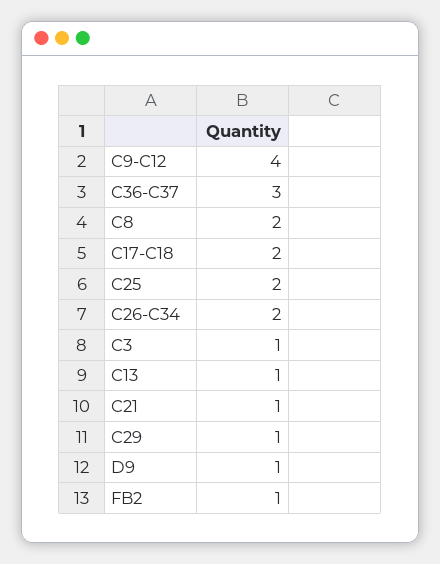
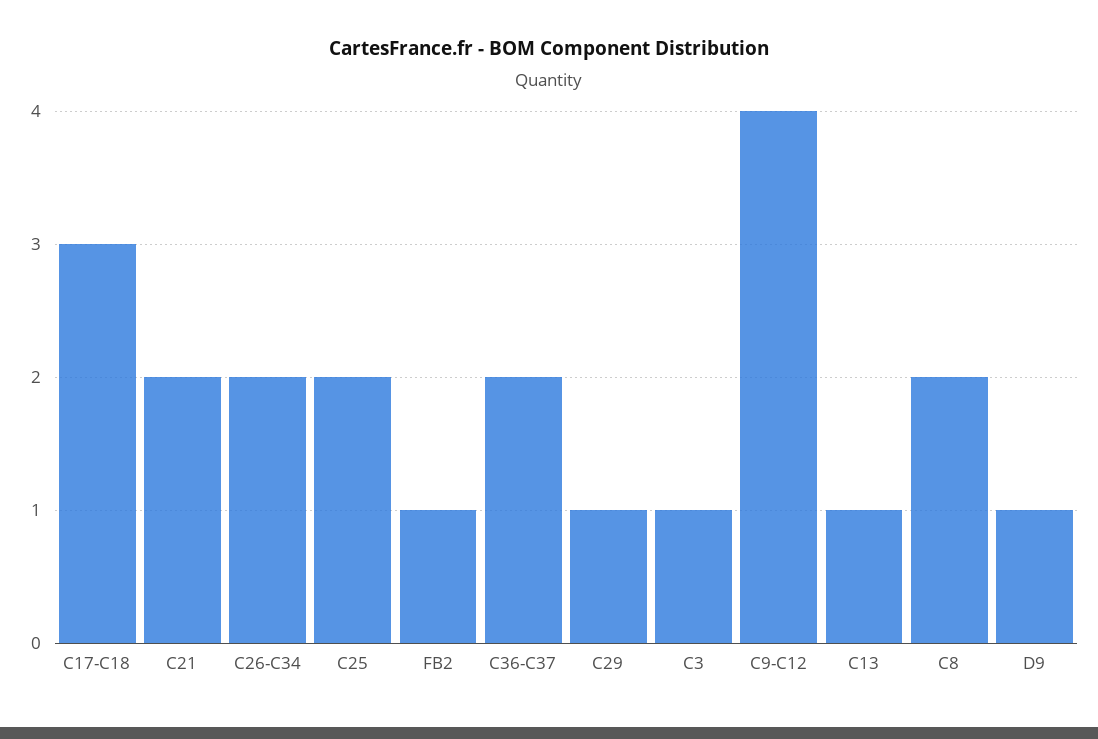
  {
    "C9-C12": 4,
-   "C36-C37": 3,
+   "C36-C37": 2,
    "C8": 2,
-   "C17-C18": 2,
+   "C17-C18": 3,
    "C25": 2,
    "C26-C34": 2,
    "C3": 1,
    "C13": 1,
-   "C21": 1,
+   "C21": 2,
    "C29": 1,
    "D9": 1,
    "FB2": 1
  }

